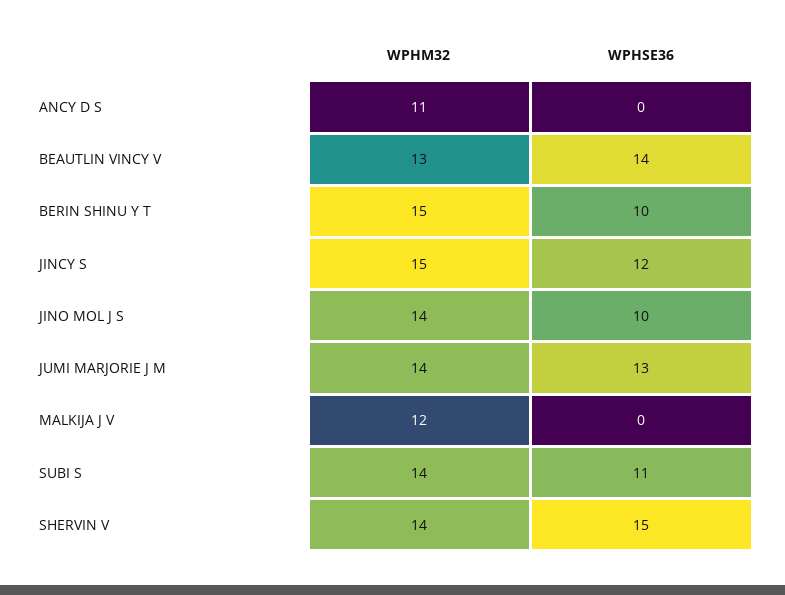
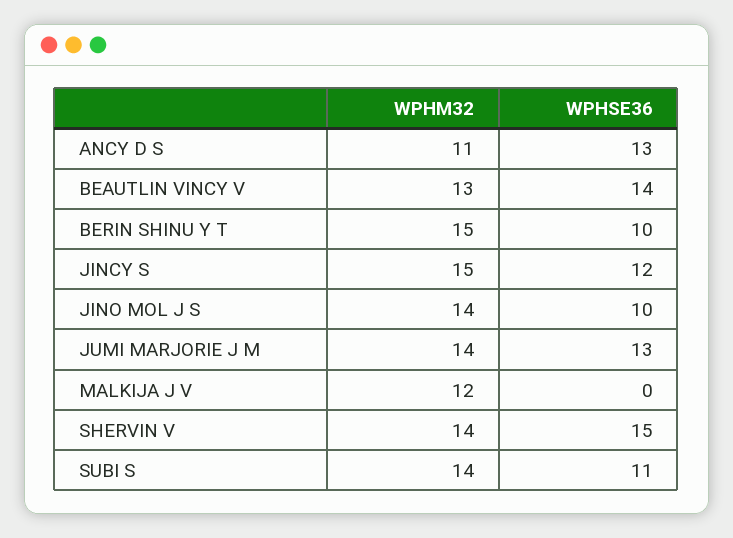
  {
    "WPHM32": {
      "ANCY D S": 11,
      "BEAUTLIN VINCY V": 13,
      "BERIN SHINU Y T": 15,
      "JINCY S": 15,
      "JINO MOL J S": 14,
      "JUMI MARJORIE J M": 14,
      "MALKIJA J V": 12,
      "SUBI S": 14,
      "SHERVIN V": 14
    },
    "WPHSE36": {
-     "ANCY D S": 0,
+     "ANCY D S": 13,
      "BEAUTLIN VINCY V": 14,
      "BERIN SHINU Y T": 10,
      "JINCY S": 12,
      "JINO MOL J S": 10,
      "JUMI MARJORIE J M": 13,
      "MALKIJA J V": 0,
      "SUBI S": 11,
      "SHERVIN V": 15
    }
  }

